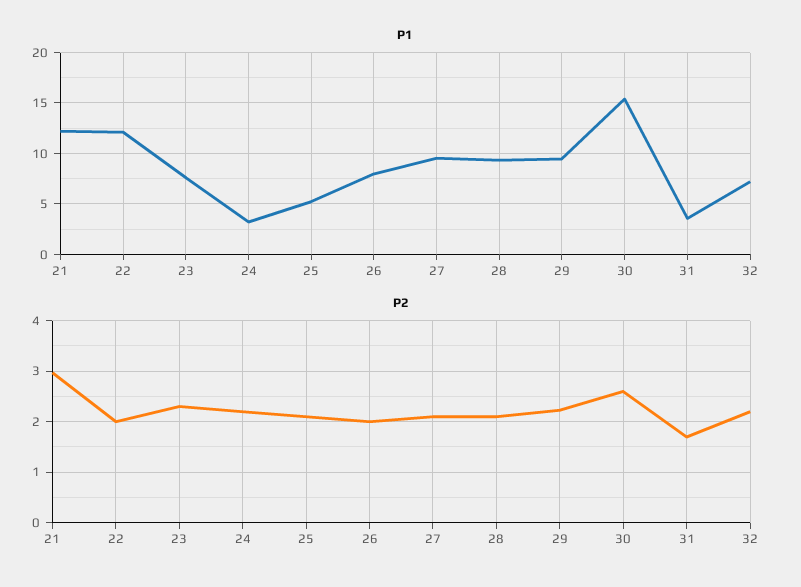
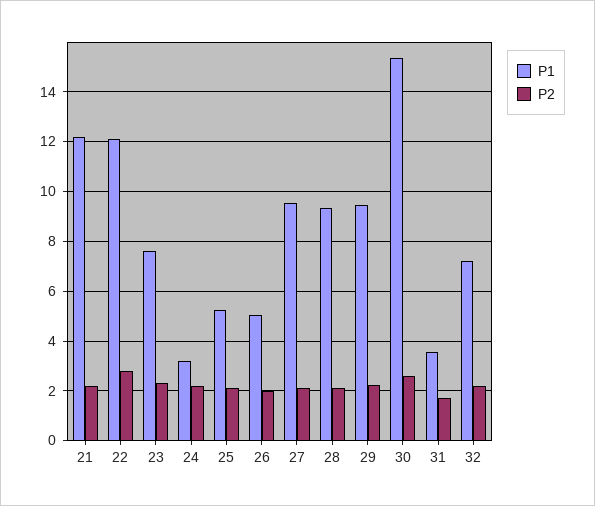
  {
    "P1": {
      "21": 12.25,
      "22": 12,
      "23": 7.5,
      "24": 3.25,
      "25": 5.25,
-     "26": 8,
+     "26": 5,
      "27": 9.5,
      "28": 9.25,
      "29": 9.5,
      "30": 15.25,
      "31": 3.5,
      "32": 7.25
    },
    "P2": {
-     "21": 3,
+     "21": 2.25,
-     "22": 2,
+     "22": 2.75,
      "23": 2.4,
      "24": 2.2,
      "25": 2.2,
      "26": 2,
      "27": 2.2,
      "28": 2.2,
      "29": 2.2,
      "30": 2.6,
      "31": 1.8,
      "32": 2.2
    }
  }

